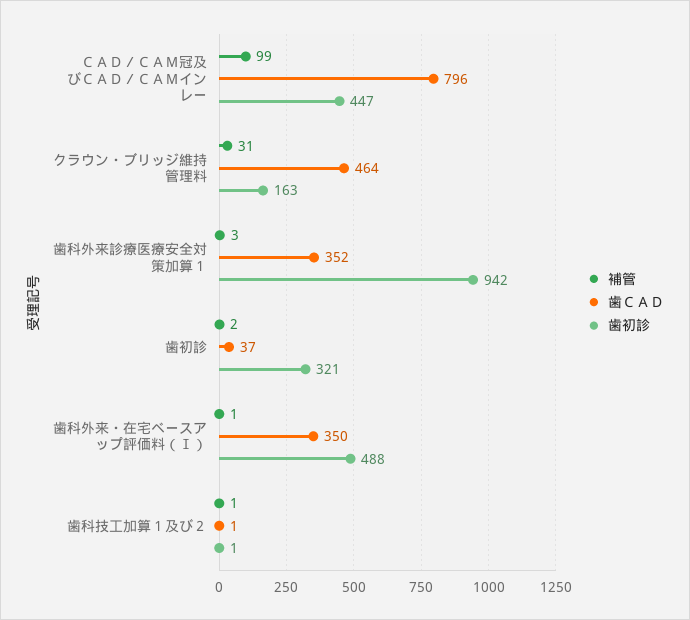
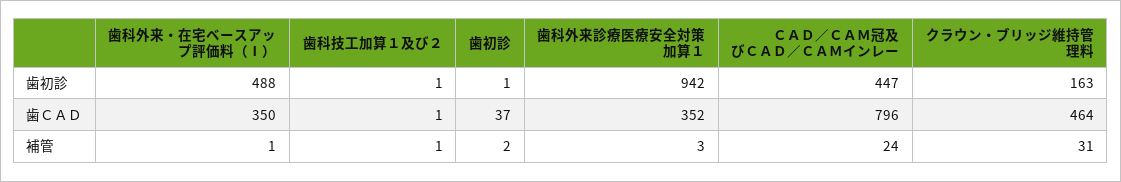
  {
    "補管": {
-     "ＣＡＤ／ＣＡＭ冠及びＣＡＤ／ＣＡＭインレー": 99,
+     "ＣＡＤ／ＣＡＭ冠及びＣＡＤ／ＣＡＭインレー": 24,
      "クラウン・ブリッジ維持管理料": 31,
      "歯科外来診療医療安全対策加算１": 3,
      "歯初診": 2,
      "歯科外来・在宅ベースアップ評価料（Ⅰ）": 1,
      "歯科技工加算１及び２": 1
    },
    "歯ＣＡＤ": {
      "ＣＡＤ／ＣＡＭ冠及びＣＡＤ／ＣＡＭインレー": 796,
      "クラウン・ブリッジ維持管理料": 464,
      "歯科外来診療医療安全対策加算１": 352,
      "歯初診": 37,
      "歯科外来・在宅ベースアップ評価料（Ⅰ）": 350,
      "歯科技工加算１及び２": 1
    },
    "歯初診": {
      "ＣＡＤ／ＣＡＭ冠及びＣＡＤ／ＣＡＭインレー": 447,
      "クラウン・ブリッジ維持管理料": 163,
      "歯科外来診療医療安全対策加算１": 942,
-     "歯初診": 321,
+     "歯初診": 1,
      "歯科外来・在宅ベースアップ評価料（Ⅰ）": 488,
      "歯科技工加算１及び２": 1
    }
  }

